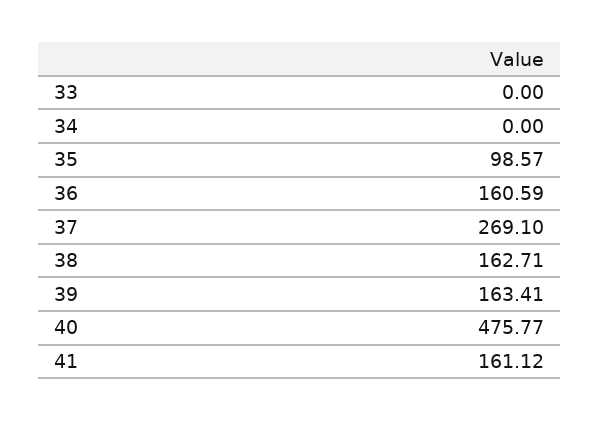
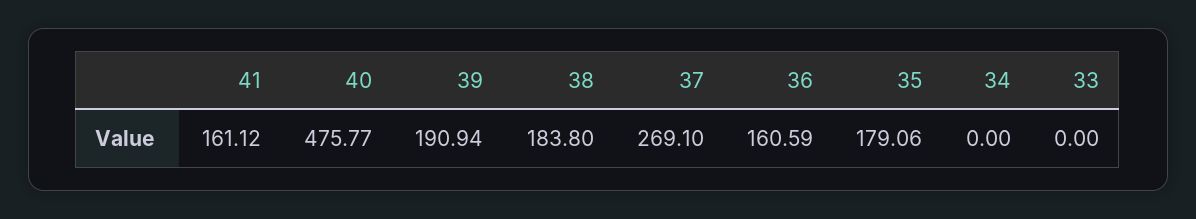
  {
    "33": 0,
    "34": 0,
-   "35": 98.57,
+   "35": 179.06,
    "36": 160.59,
    "37": 269.1,
-   "38": 162.71,
+   "38": 183.8,
-   "39": 163.41,
+   "39": 190.94,
    "40": 475.77,
    "41": 161.12
  }

